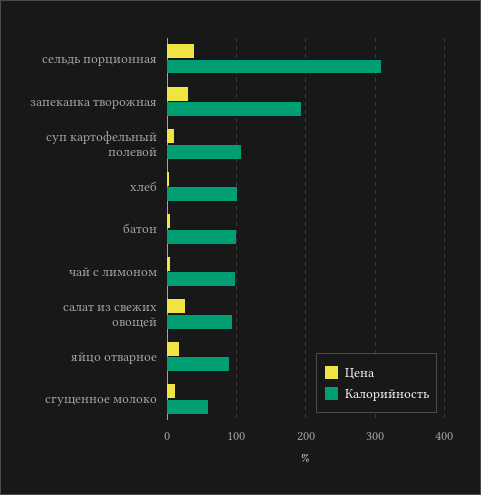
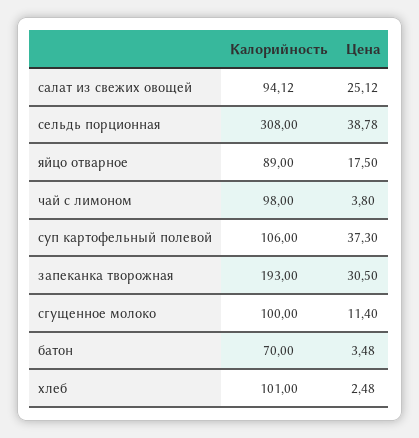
  {
    "Цена": {
      "сельдь порционная": 38.78,
      "запеканка творожная": 30.5,
-     "суп картофельный полевой": 10,
+     "суп картофельный полевой": 37.3,
      "хлеб": 2.48,
      "батон": 3.48,
      "чай с лимоном": 3.8,
      "салат из свежих овощей": 25.12,
      "яйцо отварное": 17.5,
      "сгущенное молоко": 11.4
    },
    "Калорийность": {
      "сельдь порционная": 308,
      "запеканка творожная": 193,
      "суп картофельный полевой": 106,
      "хлеб": 101,
-     "батон": 100,
+     "батон": 70,
      "чай с лимоном": 98,
      "салат из свежих овощей": 94.12,
      "яйцо отварное": 89,
-     "сгущенное молоко": 60
+     "сгущенное молоко": 100
    }
  }

